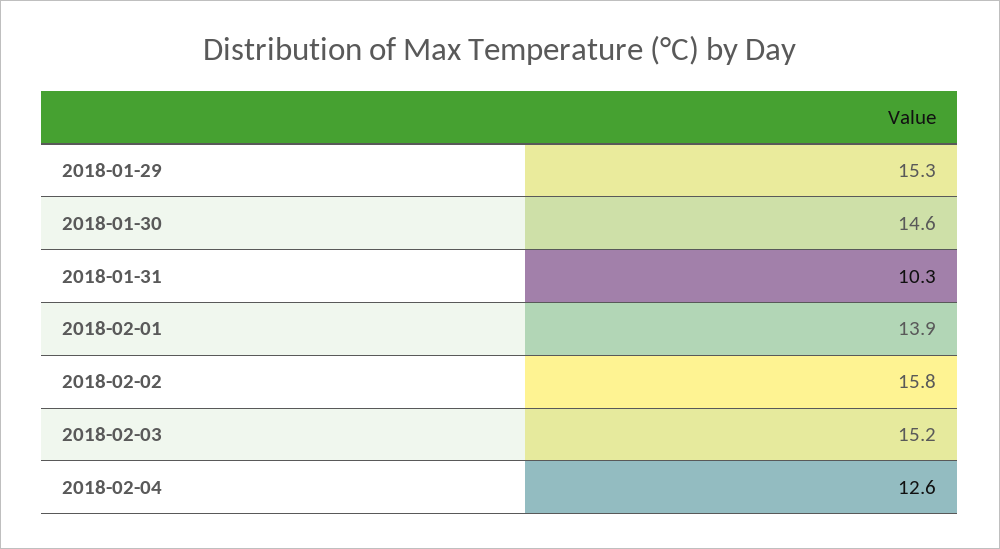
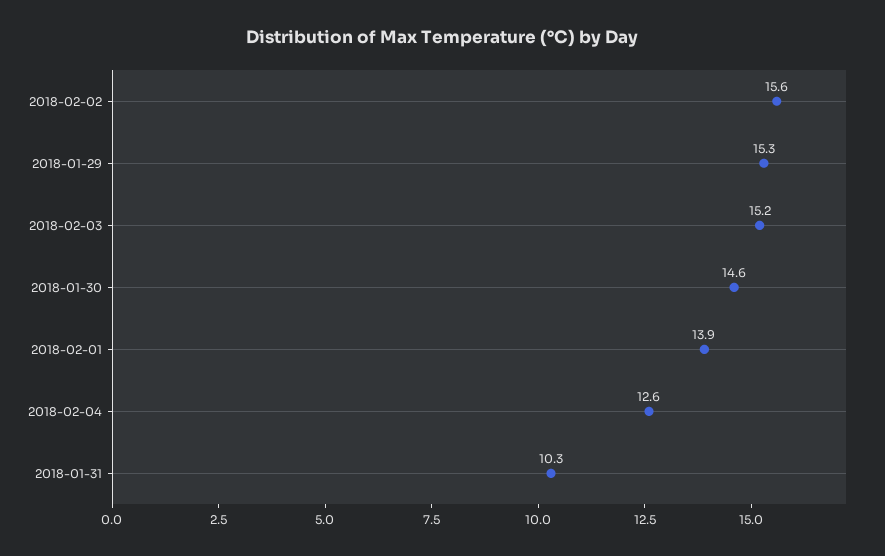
  {
    "2018-01-29": 15.3,
    "2018-01-30": 14.6,
    "2018-01-31": 10.3,
    "2018-02-01": 13.9,
-   "2018-02-02": 15.8,
+   "2018-02-02": 15.6,
    "2018-02-03": 15.2,
    "2018-02-04": 12.6
  }

